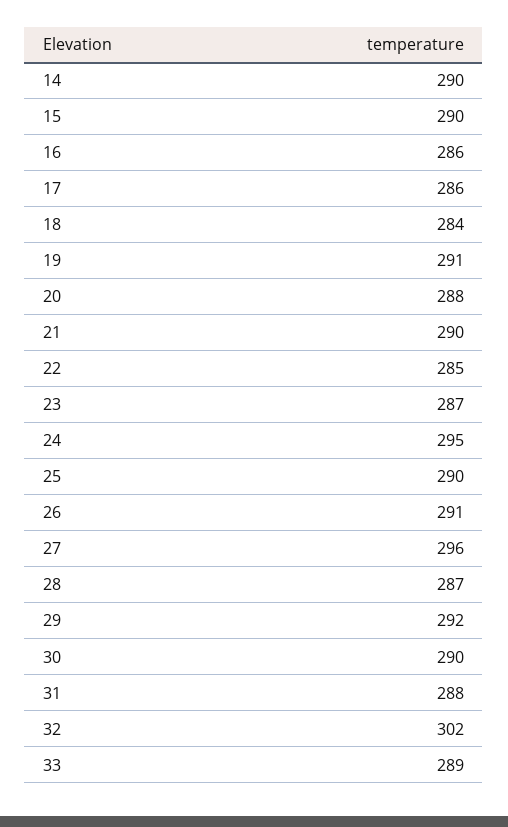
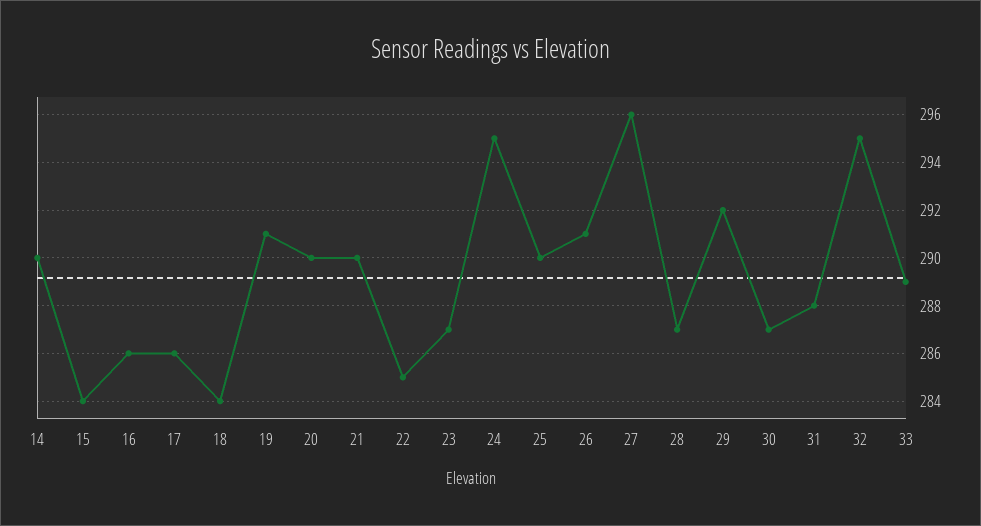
  {
    "14": 290,
-   "15": 290,
+   "15": 284,
    "16": 286,
    "17": 286,
    "18": 284,
    "19": 291,
-   "20": 288,
+   "20": 290,
    "21": 290,
    "22": 285,
    "23": 287,
    "24": 295,
    "25": 290,
    "26": 291,
    "27": 296,
    "28": 287,
    "29": 292,
-   "30": 290,
+   "30": 287,
    "31": 288,
-   "32": 302,
+   "32": 295,
    "33": 289
  }

